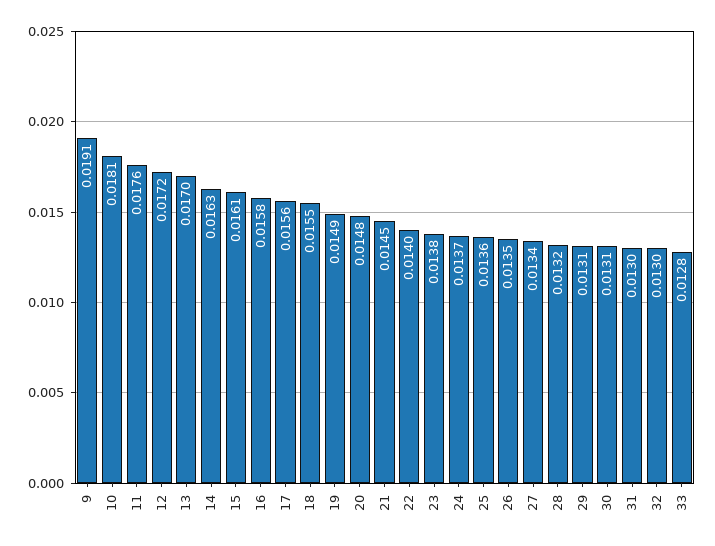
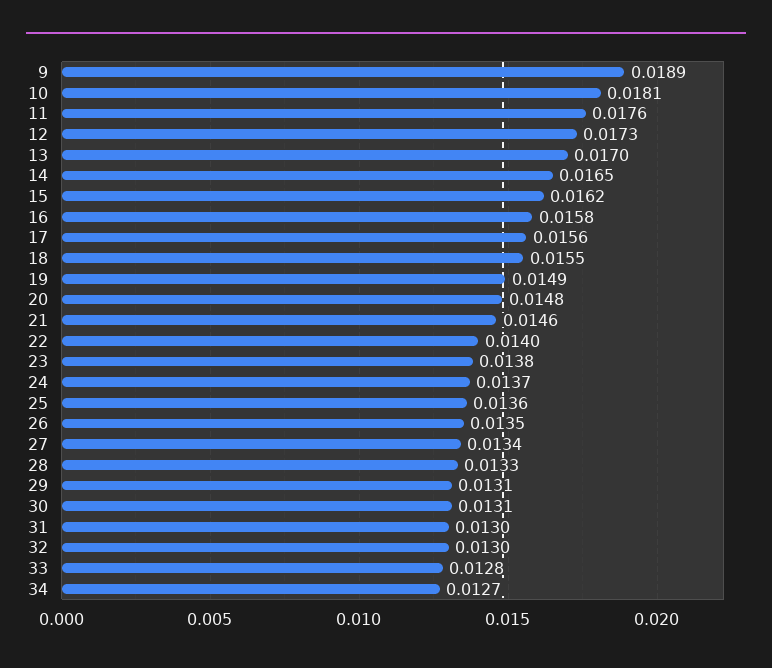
  {
-   "9": 0.0191,
+   "9": 0.0189,
    "10": 0.0181,
    "11": 0.0176,
-   "12": 0.0172,
+   "12": 0.0173,
    "13": 0.017,
-   "14": 0.0163,
+   "14": 0.0165,
-   "15": 0.0161,
+   "15": 0.0162,
    "16": 0.0158,
    "17": 0.0156,
    "18": 0.0155,
    "19": 0.0149,
    "20": 0.0148,
-   "21": 0.0145,
+   "21": 0.0146,
    "22": 0.014,
    "23": 0.0138,
    "24": 0.0137,
    "25": 0.0136,
    "26": 0.0135,
    "27": 0.0134,
-   "28": 0.0132,
+   "28": 0.0133,
    "29": 0.0131,
    "30": 0.0131,
    "31": 0.013,
    "32": 0.013,
-   "33": 0.0128
+   "33": 0.0128,
+   "34": 0.0127
  }

